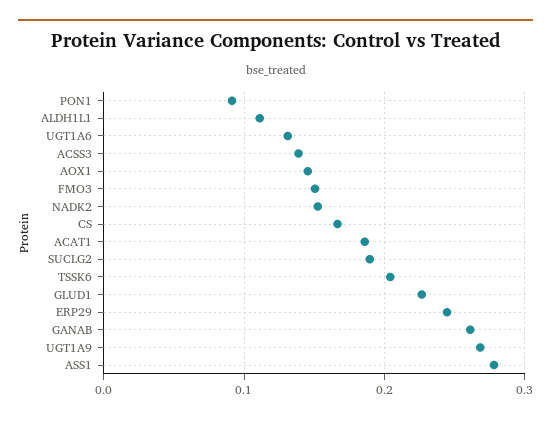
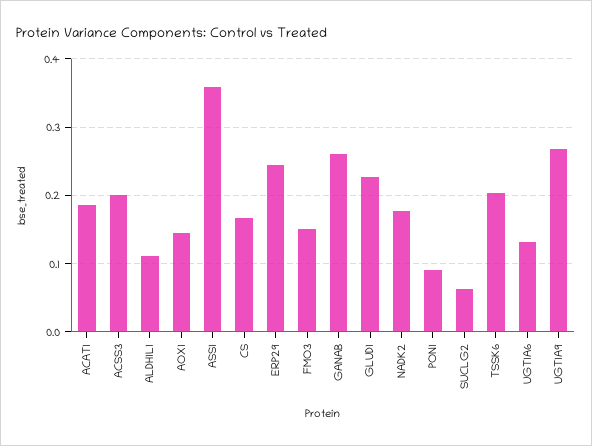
  {
    "PON1": 0.09,
    "ALDH1L1": 0.11,
    "UGT1A6": 0.13,
-   "ACSS3": 0.14,
+   "ACSS3": 0.2,
    "AOX1": 0.15,
    "FMO3": 0.15,
-   "NADK2": 0.15,
+   "NADK2": 0.18,
    "CS": 0.17,
    "ACAT1": 0.19,
-   "SUCLG2": 0.19,
+   "SUCLG2": 0.06,
    "TSSK6": 0.2,
    "GLUD1": 0.23,
    "ERP29": 0.24,
    "GANAB": 0.26,
    "UGT1A9": 0.27,
-   "ASS1": 0.28
+   "ASS1": 0.36
  }

